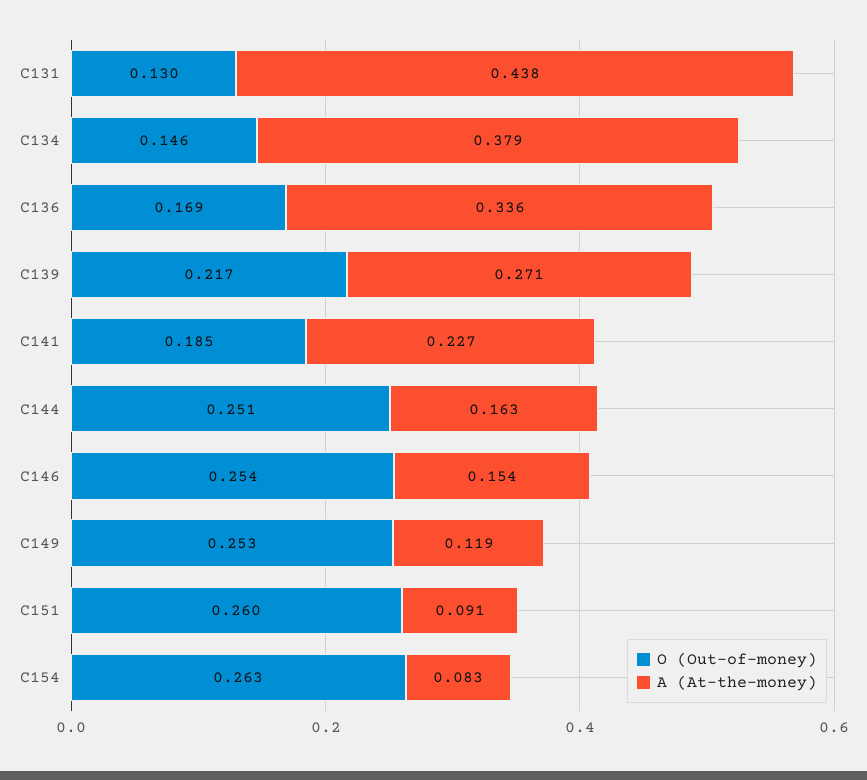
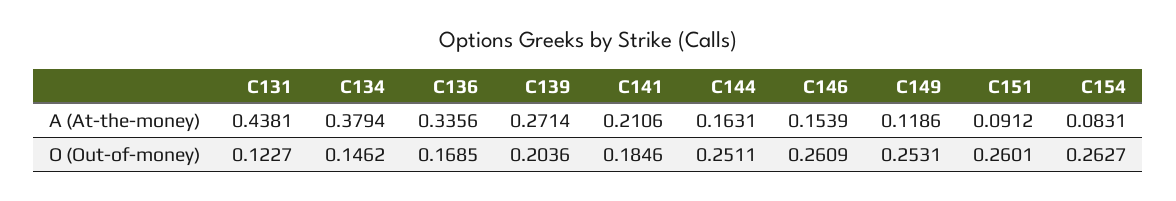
  {
    "O (Out-of-money)": {
-     "C131": 0.13,
+     "C131": 0.1227,
      "C134": 0.1462,
      "C136": 0.1685,
-     "C139": 0.217,
+     "C139": 0.2036,
      "C141": 0.1846,
      "C144": 0.2511,
-     "C146": 0.254,
+     "C146": 0.2609,
      "C149": 0.2531,
      "C151": 0.2601,
      "C154": 0.2627
    },
    "A (At-the-money)": {
      "C131": 0.4381,
      "C134": 0.3794,
      "C136": 0.3356,
      "C139": 0.2714,
-     "C141": 0.227,
+     "C141": 0.2106,
      "C144": 0.1631,
      "C146": 0.1539,
      "C149": 0.1186,
      "C151": 0.0912,
      "C154": 0.0831
    }
  }

